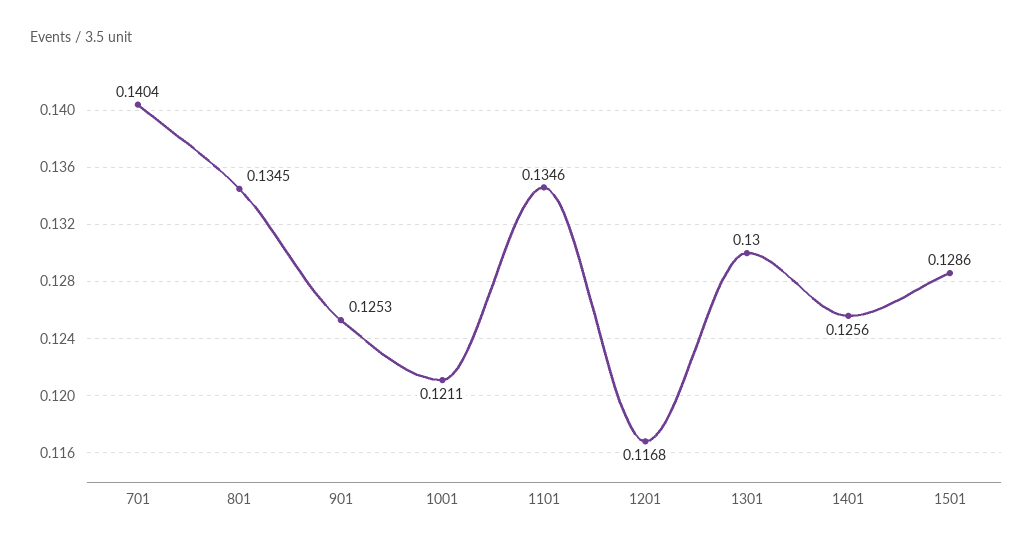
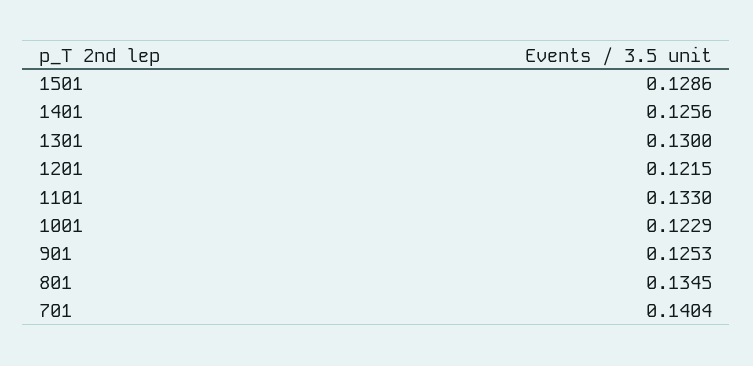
  {
    "701": 0.1404,
    "801": 0.1345,
    "901": 0.1253,
-   "1001": 0.1211,
+   "1001": 0.1229,
-   "1101": 0.1346,
+   "1101": 0.133,
-   "1201": 0.1168,
+   "1201": 0.1215,
    "1301": 0.13,
    "1401": 0.1256,
    "1501": 0.1286
  }

